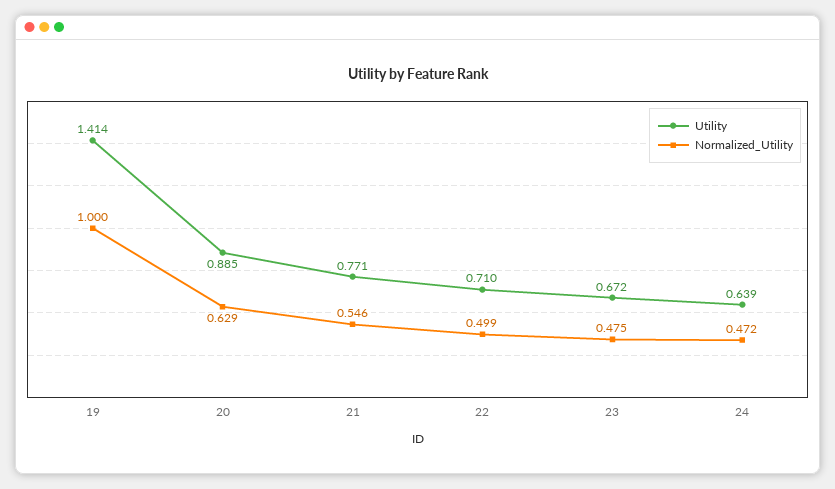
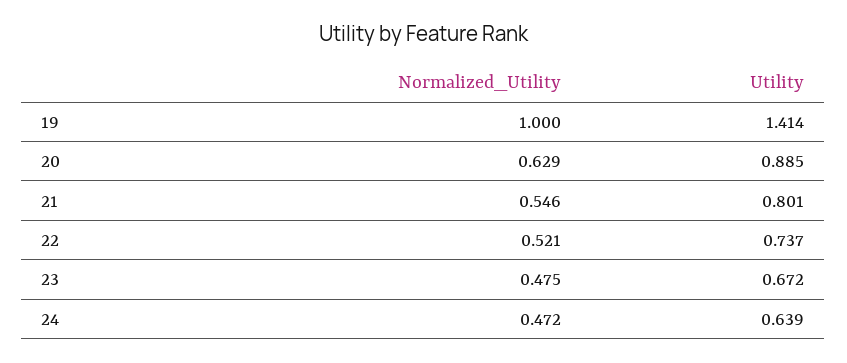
  {
    "Utility": {
      "19": 1.414,
      "20": 0.885,
-     "21": 0.771,
+     "21": 0.801,
-     "22": 0.71,
+     "22": 0.737,
      "23": 0.672,
      "24": 0.639
    },
    "Normalized_Utility": {
      "19": 1,
      "20": 0.629,
      "21": 0.546,
-     "22": 0.499,
+     "22": 0.521,
      "23": 0.475,
      "24": 0.472
    }
  }

